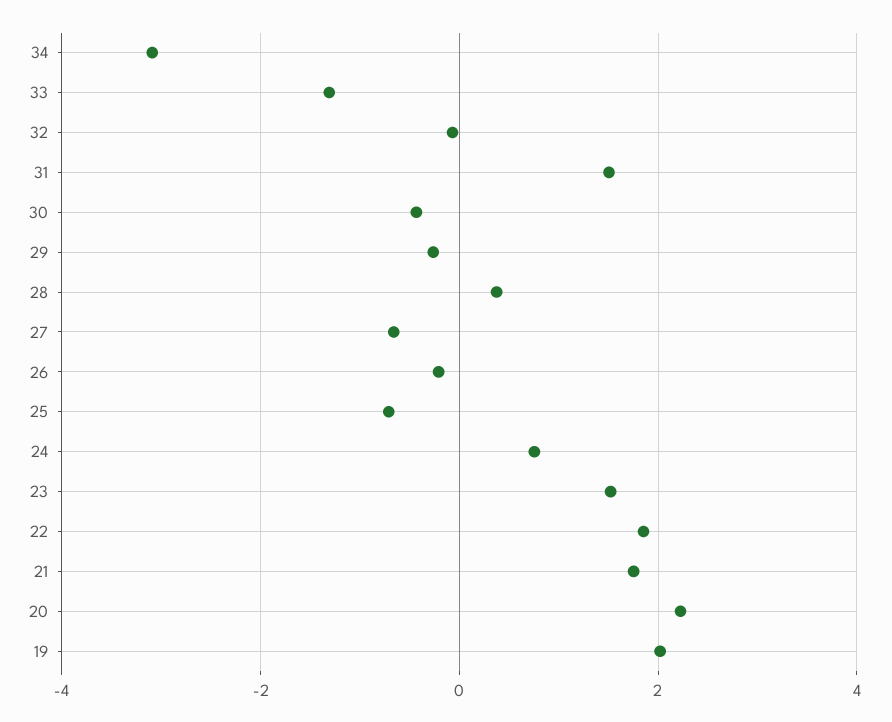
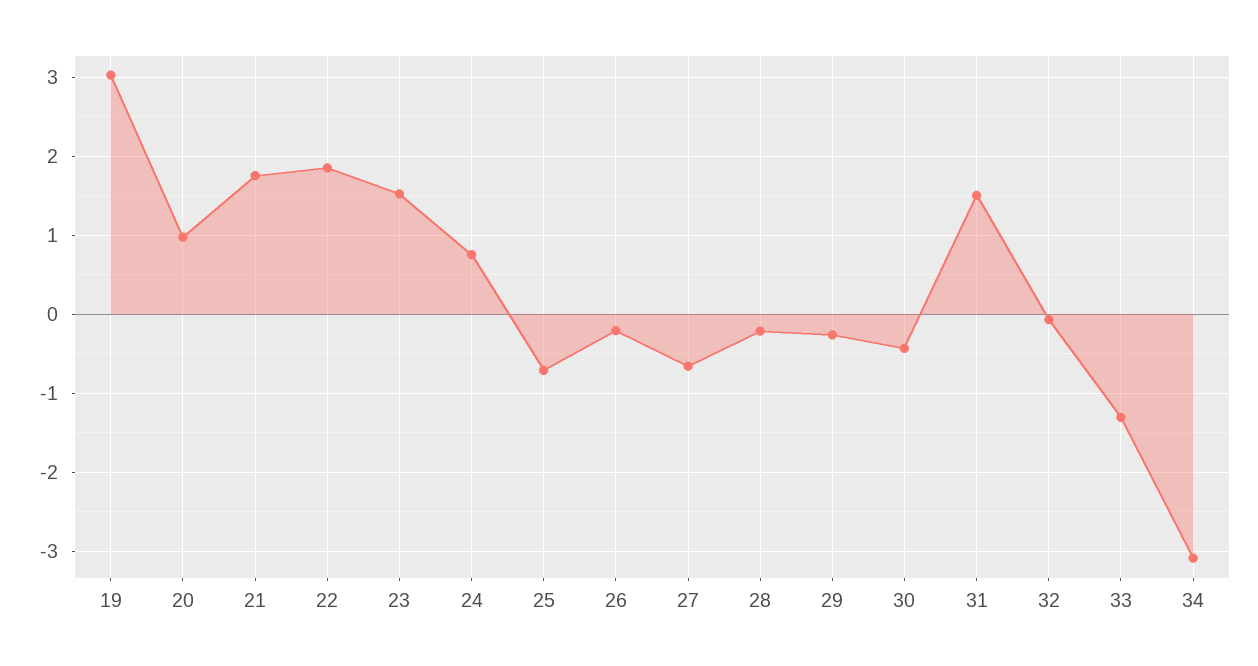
  {
    "34": -3.1,
    "33": -1.3,
    "32": -0.1,
    "31": 1.5,
    "30": -0.4,
    "29": -0.3,
-   "28": 0.4,
+   "28": -0.2,
    "27": -0.7,
    "26": -0.2,
    "25": -0.7,
    "24": 0.8,
    "23": 1.5,
    "22": 1.9,
    "21": 1.8,
-   "20": 2.2,
+   "20": 1,
-   "19": 2
+   "19": 3
  }

